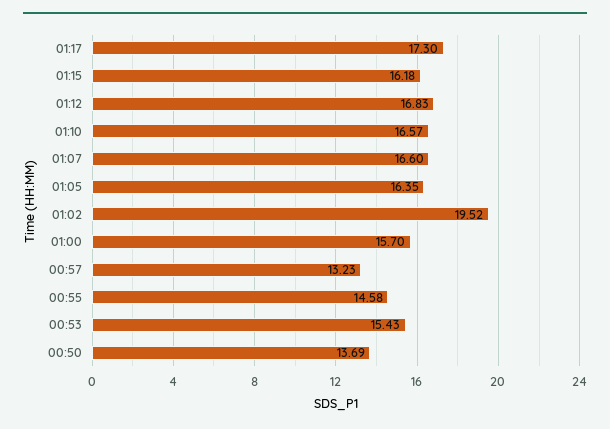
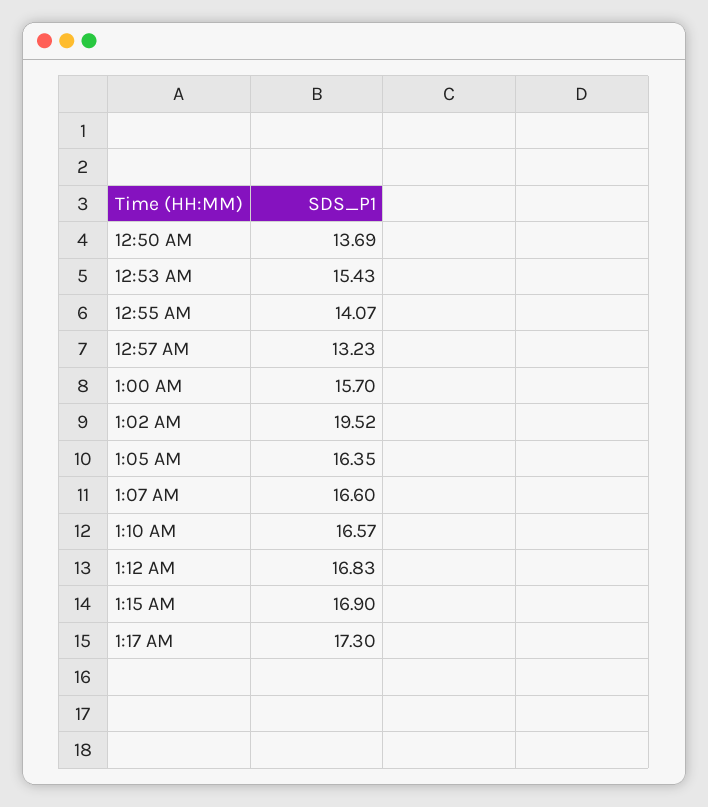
  {
    "01:17": 17.3,
-   "01:15": 16.18,
+   "01:15": 16.9,
    "01:12": 16.83,
    "01:10": 16.57,
    "01:07": 16.6,
    "01:05": 16.35,
    "01:02": 19.52,
    "01:00": 15.7,
    "00:57": 13.23,
-   "00:55": 14.58,
+   "00:55": 14.07,
    "00:53": 15.43,
    "00:50": 13.69
  }

